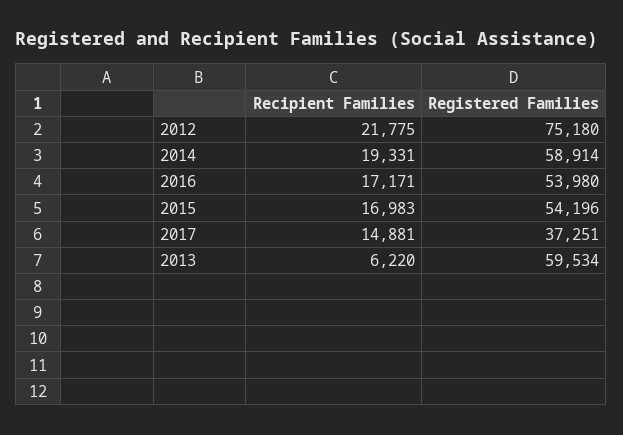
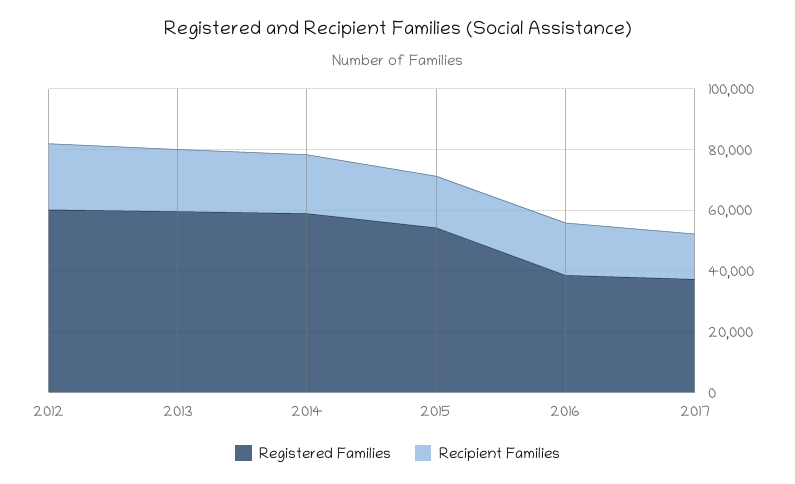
  {
    "Recipient Families": {
      "2012": 21775,
      "2014": 19331,
      "2016": 17171,
      "2015": 16983,
      "2017": 14881,
-     "2013": 6220
+     "2013": 20000
    },
    "Registered Families": {
-     "2012": 75180,
+     "2012": 60000,
      "2014": 58914,
-     "2016": 53980,
+     "2016": 40000,
      "2015": 54196,
      "2017": 37251,
      "2013": 59534
    }
  }

